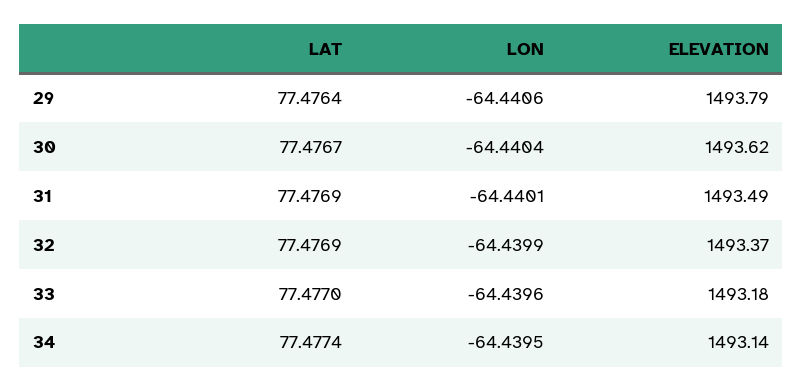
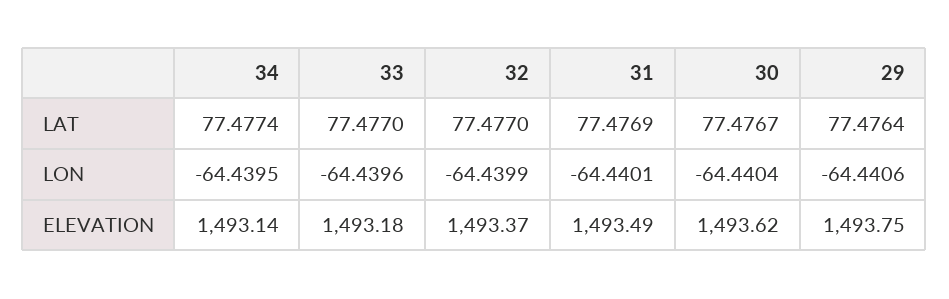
  {
    "LAT": {
      "29": 77.4764,
      "30": 77.4767,
      "31": 77.4769,
-     "32": 77.4769,
+     "32": 77.477,
      "33": 77.477,
      "34": 77.4774
    },
    "LON": {
      "29": -64.4406,
      "30": -64.4404,
      "31": -64.4401,
      "32": -64.4399,
      "33": -64.4396,
      "34": -64.4395
    },
    "ELEVATION": {
-     "29": 1493.79,
+     "29": 1493.75,
      "30": 1493.62,
      "31": 1493.49,
      "32": 1493.37,
      "33": 1493.18,
      "34": 1493.14
    }
  }

